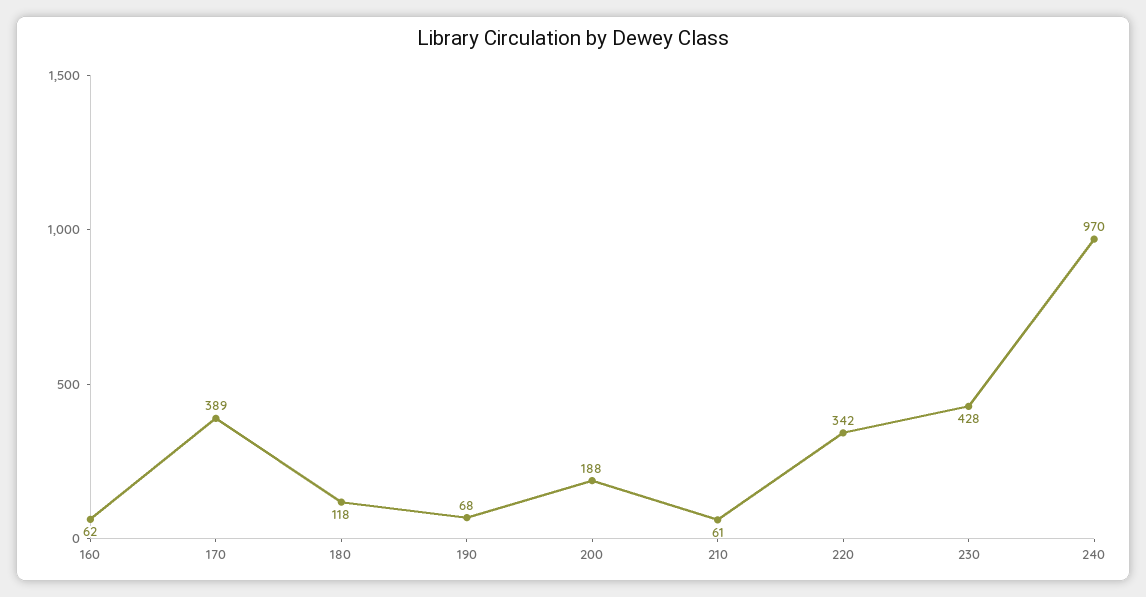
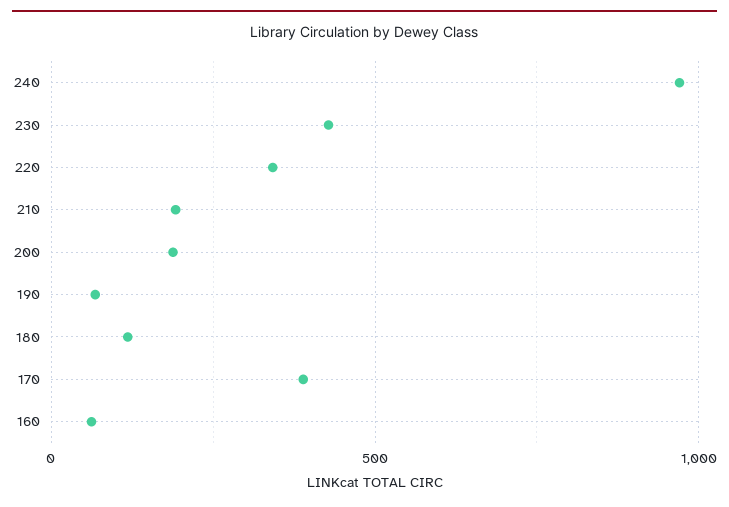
  {
    "160": 62,
    "170": 389,
    "180": 118,
    "190": 68,
    "200": 188,
-   "210": 61,
+   "210": 200,
    "220": 342,
    "230": 428,
    "240": 970
  }

